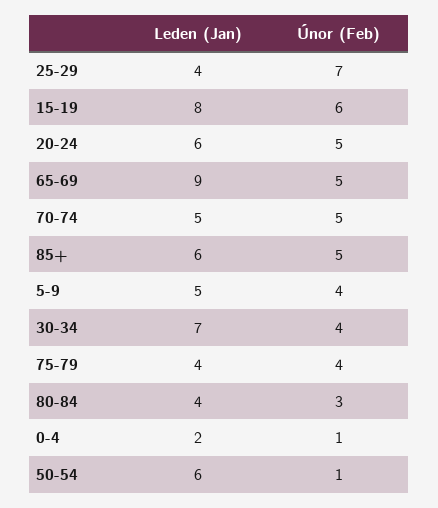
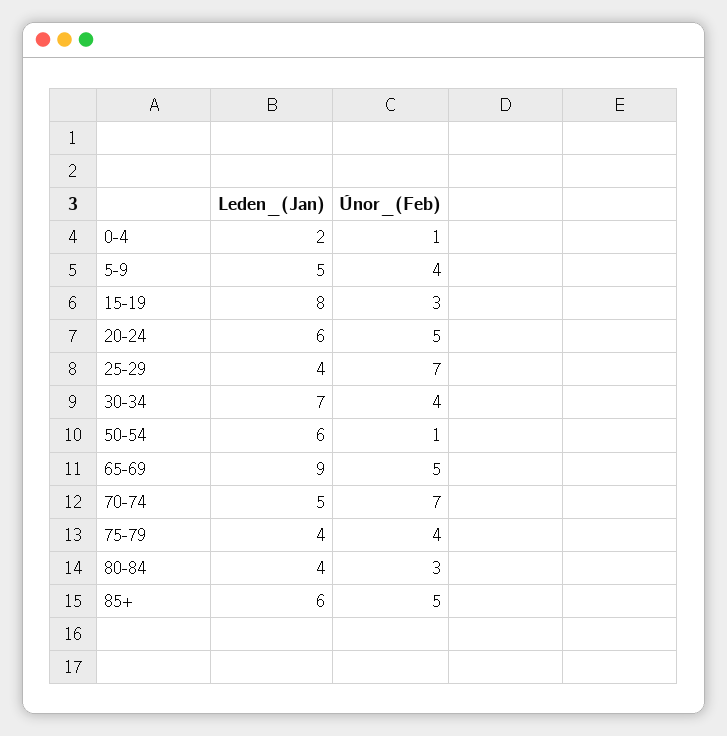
  {
    "Leden (Jan)": {
      "25-29": 4,
      "15-19": 8,
      "20-24": 6,
      "65-69": 9,
      "70-74": 5,
      "85+": 6,
      "5-9": 5,
      "30-34": 7,
      "75-79": 4,
      "80-84": 4,
      "0-4": 2,
      "50-54": 6
    },
    "Únor (Feb)": {
      "25-29": 7,
-     "15-19": 6,
+     "15-19": 3,
      "20-24": 5,
      "65-69": 5,
-     "70-74": 5,
+     "70-74": 7,
      "85+": 5,
      "5-9": 4,
      "30-34": 4,
      "75-79": 4,
      "80-84": 3,
      "0-4": 1,
      "50-54": 1
    }
  }

